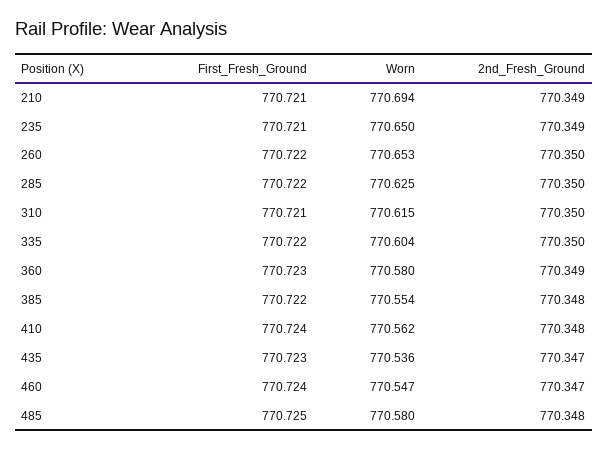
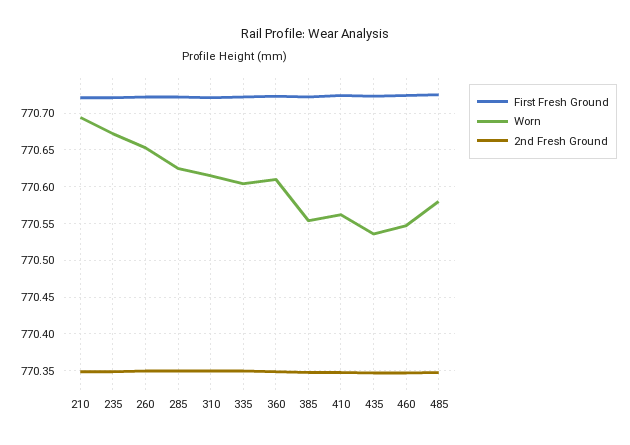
  {
    "First_Fresh_Ground": {
      "210": 770.721,
      "235": 770.721,
      "260": 770.722,
      "285": 770.722,
      "310": 770.721,
      "335": 770.722,
      "360": 770.723,
      "385": 770.722,
      "410": 770.724,
      "435": 770.723,
      "460": 770.724,
      "485": 770.725
    },
    "Worn": {
      "210": 770.694,
-     "235": 770.65,
+     "235": 770.67,
      "260": 770.653,
      "285": 770.625,
      "310": 770.615,
      "335": 770.604,
-     "360": 770.58,
+     "360": 770.61,
      "385": 770.554,
      "410": 770.562,
      "435": 770.536,
      "460": 770.547,
      "485": 770.58
    },
    "2nd_Fresh_Ground": {
      "210": 770.349,
      "235": 770.349,
      "260": 770.35,
      "285": 770.35,
      "310": 770.35,
      "335": 770.35,
      "360": 770.349,
      "385": 770.348,
      "410": 770.348,
      "435": 770.347,
      "460": 770.347,
      "485": 770.348
    }
  }

